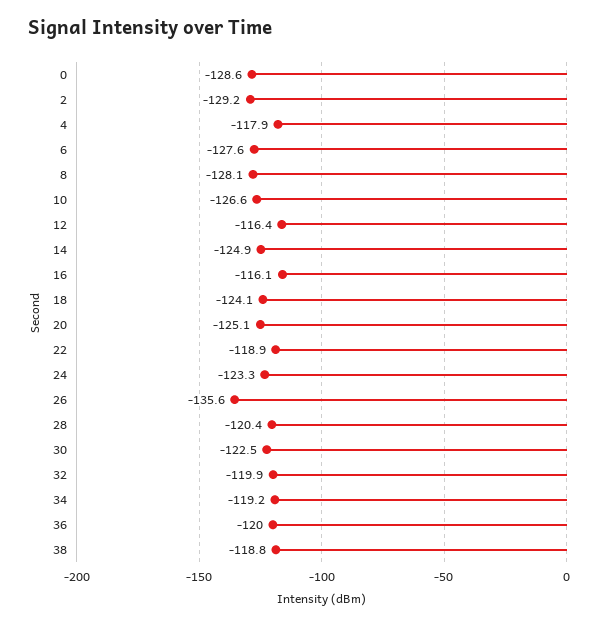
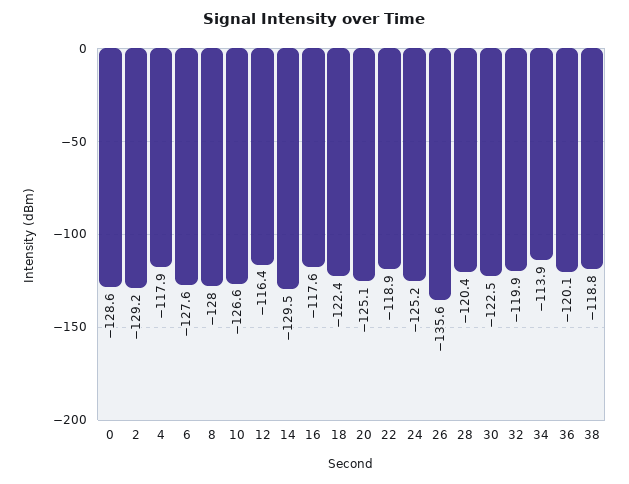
  {
    "0": -128.6,
    "2": -129.2,
    "4": -117.9,
    "6": -127.6,
-   "8": -128.1,
+   "8": -128,
    "10": -126.6,
    "12": -116.4,
-   "14": -124.9,
+   "14": -129.5,
-   "16": -116.1,
+   "16": -117.6,
-   "18": -124.1,
+   "18": -122.4,
    "20": -125.1,
    "22": -118.9,
-   "24": -123.3,
+   "24": -125.2,
    "26": -135.6,
    "28": -120.4,
    "30": -122.5,
    "32": -119.9,
-   "34": -119.2,
+   "34": -113.9,
-   "36": -120,
+   "36": -120.1,
    "38": -118.8
  }

